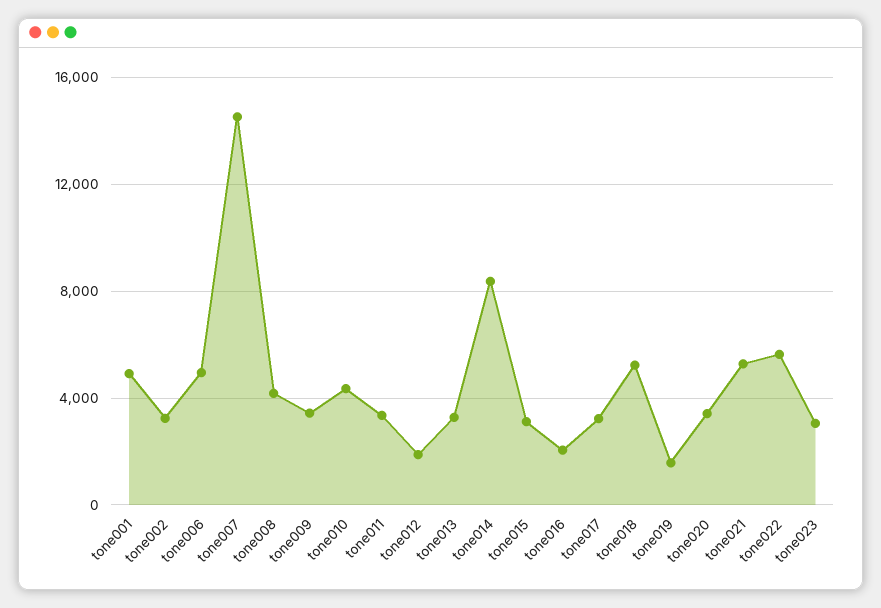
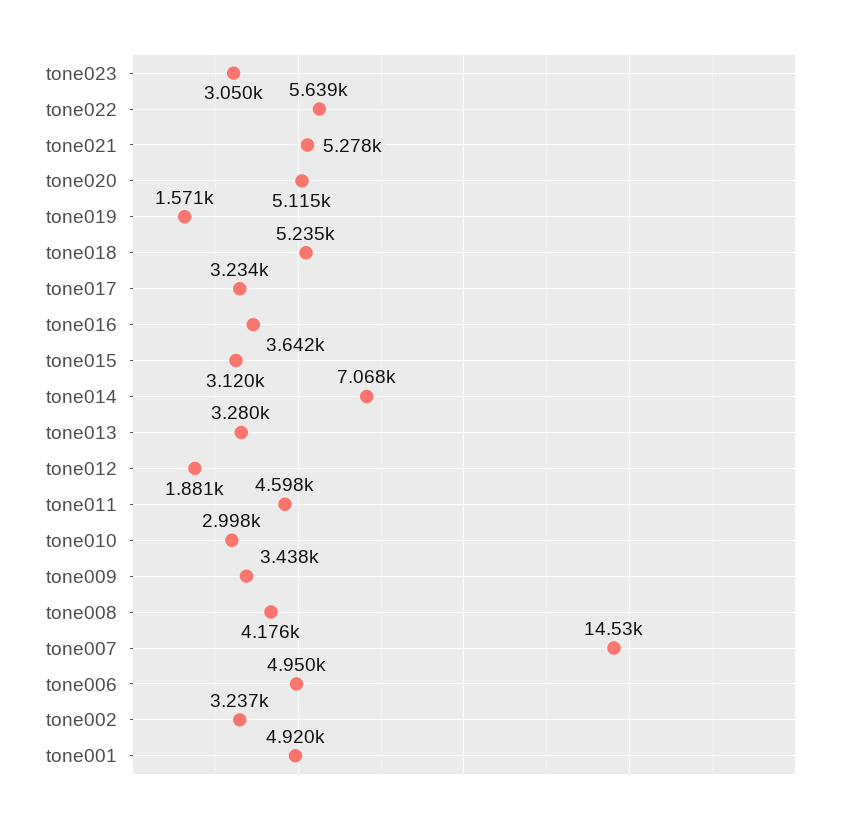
  {
    "tone001": 4920,
    "tone002": 3237,
    "tone006": 4950,
    "tone007": 14530,
    "tone008": 4176,
    "tone009": 3438,
-   "tone010": 4500,
+   "tone010": 2998,
-   "tone011": 3500,
+   "tone011": 4598,
    "tone012": 1881,
    "tone013": 3280,
-   "tone014": 8500,
+   "tone014": 7068,
    "tone015": 3120,
-   "tone016": 2000,
+   "tone016": 3642,
    "tone017": 3234,
    "tone018": 5235,
    "tone019": 1571,
-   "tone020": 3500,
+   "tone020": 5115,
    "tone021": 5278,
    "tone022": 5639,
    "tone023": 3050
  }

